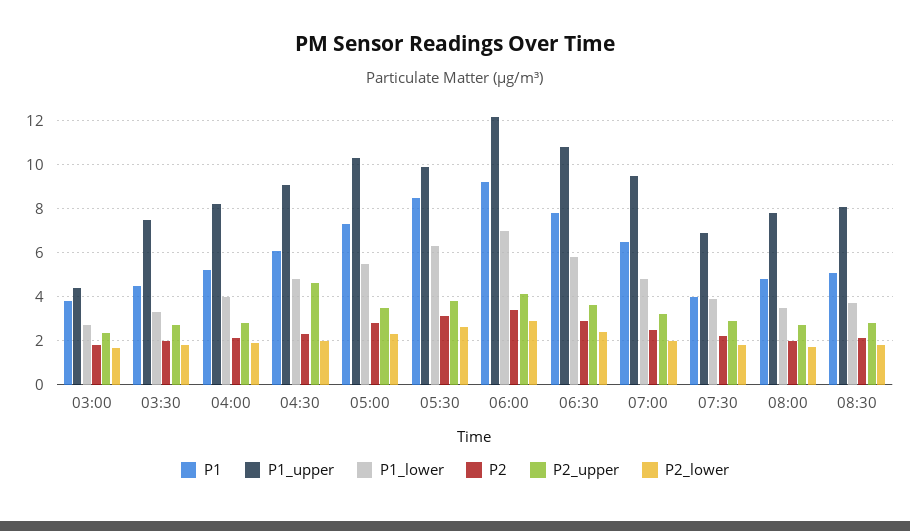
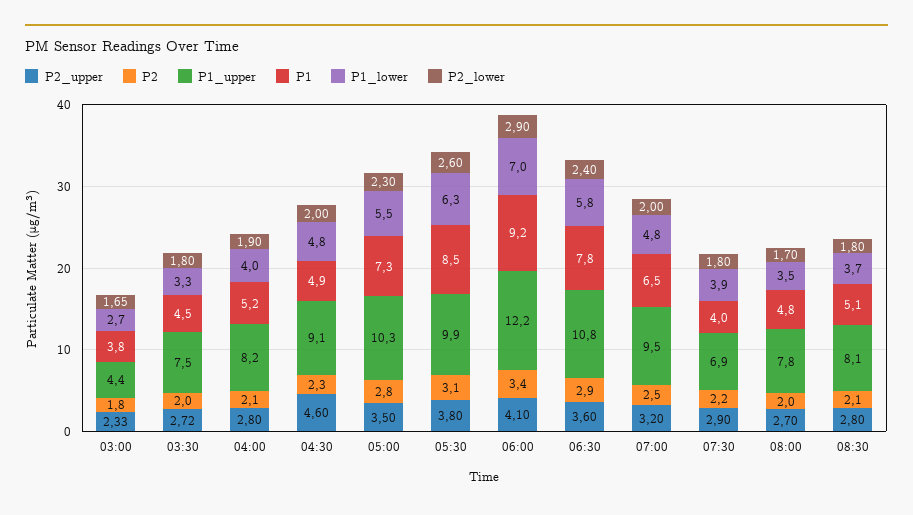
  {
    "P1": {
      "03:00": 3.8,
      "03:30": 4.5,
      "04:00": 5.2,
-     "04:30": 6,
+     "04:30": 4.9,
      "05:00": 7.3,
      "05:30": 8.5,
      "06:00": 9.2,
      "06:30": 7.8,
      "07:00": 6.5,
      "07:30": 4,
      "08:00": 4.8,
      "08:30": 5.1
    },
    "P1_upper": {
      "03:00": 4.4,
      "03:30": 7.5,
      "04:00": 8.2,
      "04:30": 9.1,
      "05:00": 10.3,
      "05:30": 9.9,
      "06:00": 12.2,
      "06:30": 10.8,
      "07:00": 9.5,
      "07:30": 6.9,
      "08:00": 7.8,
      "08:30": 8.1
    },
    "P1_lower": {
      "03:00": 2.7,
      "03:30": 3.3,
      "04:00": 4,
      "04:30": 4.8,
      "05:00": 5.5,
      "05:30": 6.3,
      "06:00": 7,
      "06:30": 5.8,
      "07:00": 4.8,
      "07:30": 3.9,
      "08:00": 3.5,
      "08:30": 3.7
    },
    "P2": {
      "03:00": 1.8,
      "03:30": 2,
      "04:00": 2.1,
      "04:30": 2.3,
      "05:00": 2.8,
      "05:30": 3.1,
      "06:00": 3.4,
      "06:30": 2.9,
      "07:00": 2.5,
      "07:30": 2.2,
      "08:00": 2,
      "08:30": 2.1
    },
    "P2_upper": {
      "03:00": 2.33,
      "03:30": 2.72,
      "04:00": 2.8,
      "04:30": 4.6,
      "05:00": 3.5,
      "05:30": 3.8,
      "06:00": 4.1,
      "06:30": 3.6,
      "07:00": 3.2,
      "07:30": 2.9,
      "08:00": 2.7,
      "08:30": 2.8
    },
    "P2_lower": {
      "03:00": 1.65,
      "03:30": 1.8,
      "04:00": 1.9,
      "04:30": 2,
      "05:00": 2.3,
      "05:30": 2.6,
      "06:00": 2.9,
      "06:30": 2.4,
      "07:00": 2,
      "07:30": 1.8,
      "08:00": 1.7,
      "08:30": 1.8
    }
  }

